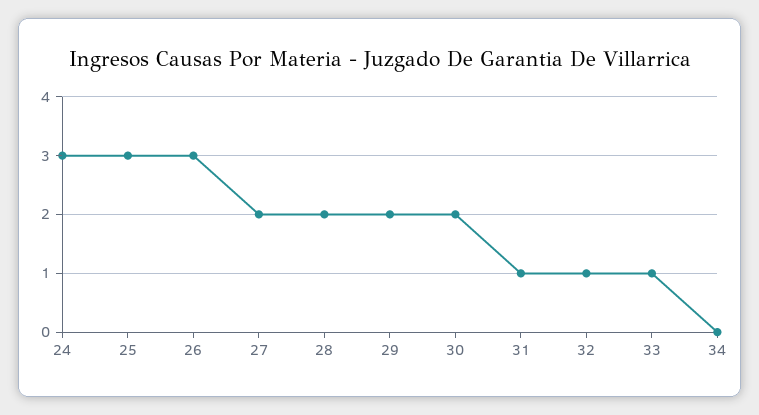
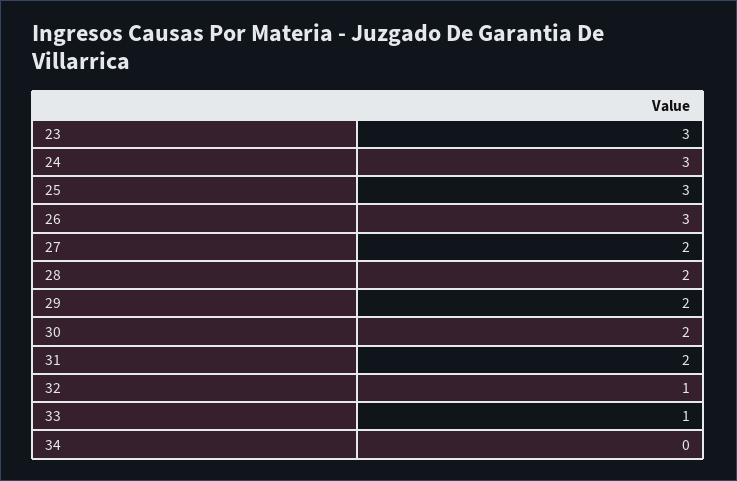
  {
    "24": 3,
    "25": 3,
    "26": 3,
    "27": 2,
    "28": 2,
    "29": 2,
    "30": 2,
-   "31": 1,
+   "31": 2,
    "32": 1,
    "33": 1,
-   "34": 0
+   "34": 0,
+   "23": 3
  }

